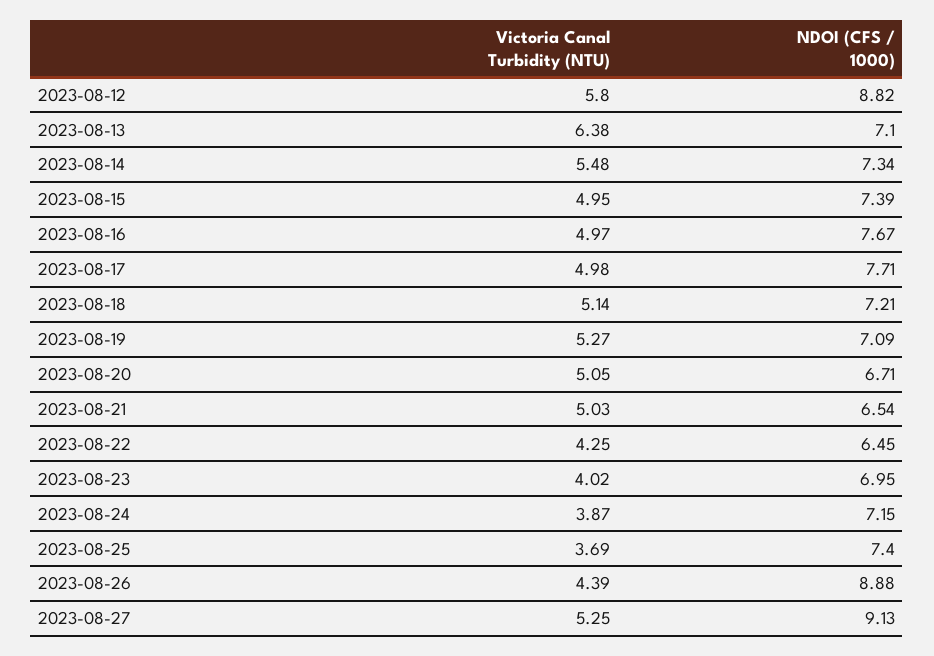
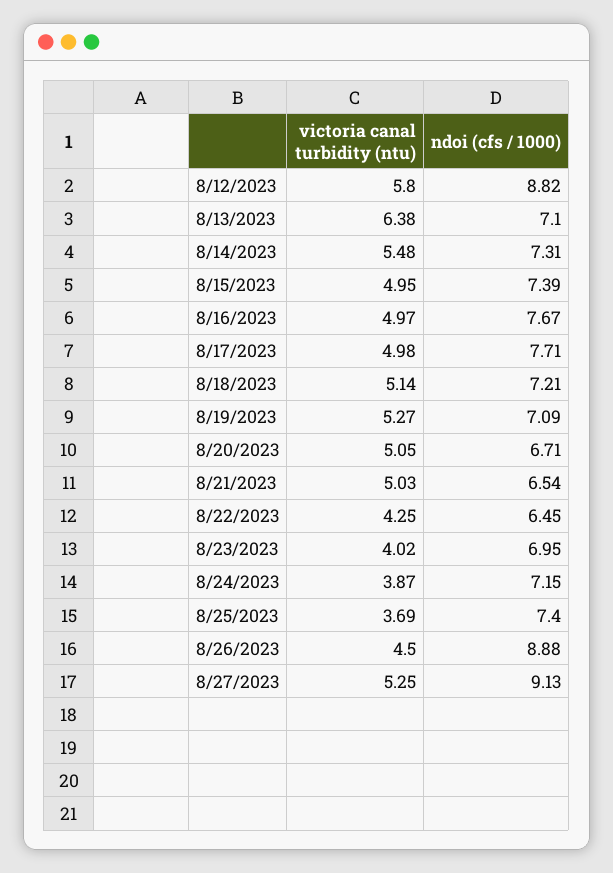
  {
    "Victoria Canal Turbidity (NTU)": {
      "2023-08-12": 5.8,
      "2023-08-13": 6.38,
      "2023-08-14": 5.48,
      "2023-08-15": 4.95,
      "2023-08-16": 4.97,
      "2023-08-17": 4.98,
      "2023-08-18": 5.14,
      "2023-08-19": 5.27,
      "2023-08-20": 5.05,
      "2023-08-21": 5.03,
      "2023-08-22": 4.25,
      "2023-08-23": 4.02,
      "2023-08-24": 3.87,
      "2023-08-25": 3.69,
-     "2023-08-26": 4.39,
+     "2023-08-26": 4.5,
      "2023-08-27": 5.25
    },
    "NDOI (CFS / 1000)": {
      "2023-08-12": 8.82,
      "2023-08-13": 7.1,
-     "2023-08-14": 7.34,
+     "2023-08-14": 7.31,
      "2023-08-15": 7.39,
      "2023-08-16": 7.67,
      "2023-08-17": 7.71,
      "2023-08-18": 7.21,
      "2023-08-19": 7.09,
      "2023-08-20": 6.71,
      "2023-08-21": 6.54,
      "2023-08-22": 6.45,
      "2023-08-23": 6.95,
      "2023-08-24": 7.15,
      "2023-08-25": 7.4,
      "2023-08-26": 8.88,
      "2023-08-27": 9.13
    }
  }

